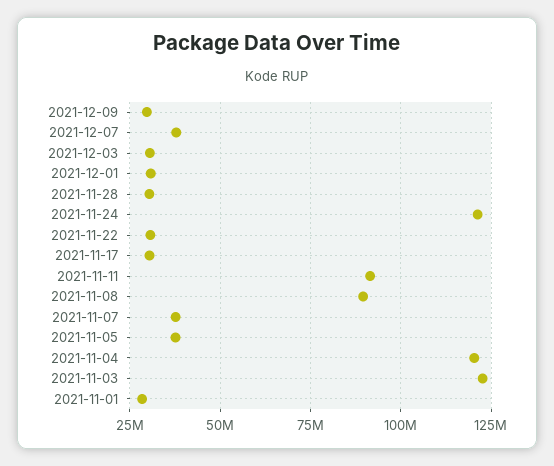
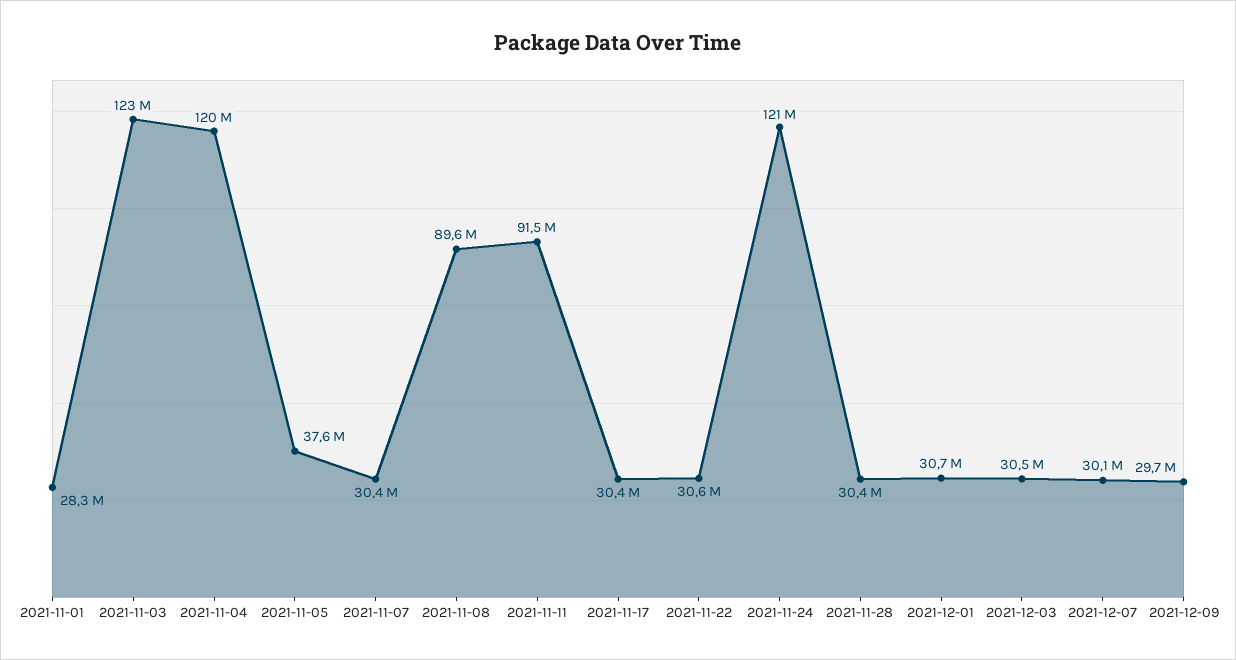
  {
    "2021-12-09": 29700000,
-   "2021-12-07": 37500000,
+   "2021-12-07": 30100000,
    "2021-12-03": 30500000,
    "2021-12-01": 30700000,
    "2021-11-28": 30400000,
    "2021-11-24": 121000000,
    "2021-11-22": 30600000,
    "2021-11-17": 30400000,
    "2021-11-11": 91500000,
    "2021-11-08": 89600000,
-   "2021-11-07": 37500000,
+   "2021-11-07": 30400000,
    "2021-11-05": 37600000,
    "2021-11-04": 120000000,
    "2021-11-03": 123000000,
    "2021-11-01": 28300000
  }

